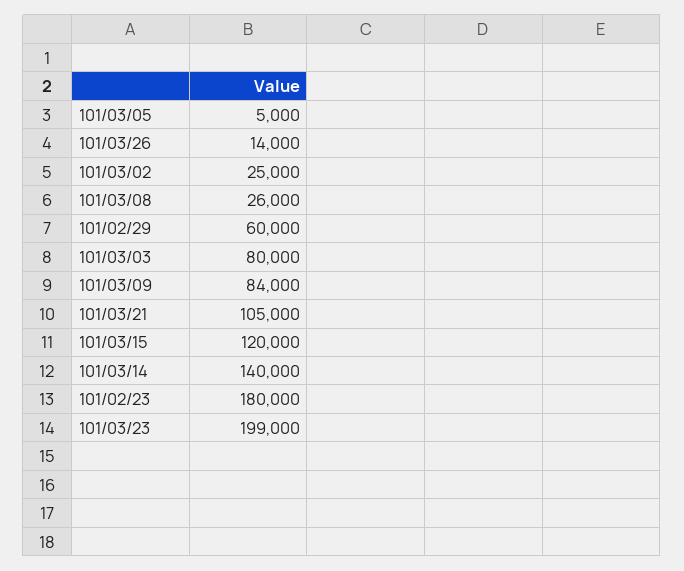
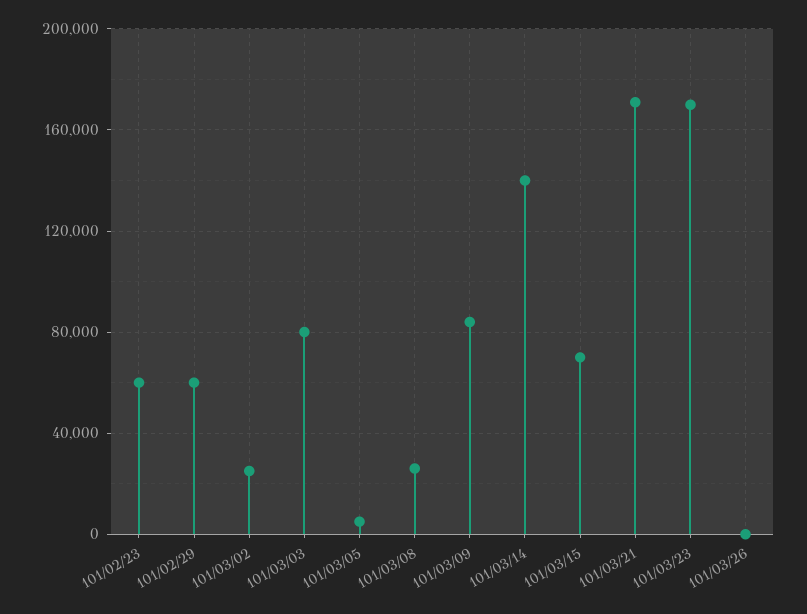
  {
    "101/03/05": 5000,
-   "101/03/26": 14000,
+   "101/03/26": 0,
    "101/03/02": 25000,
    "101/03/08": 26000,
    "101/02/29": 60000,
    "101/03/03": 80000,
    "101/03/09": 84000,
-   "101/03/21": 105000,
+   "101/03/21": 170000,
-   "101/03/15": 120000,
+   "101/03/15": 70000,
    "101/03/14": 140000,
-   "101/02/23": 180000,
+   "101/02/23": 60000,
-   "101/03/23": 199000
+   "101/03/23": 170000
  }

